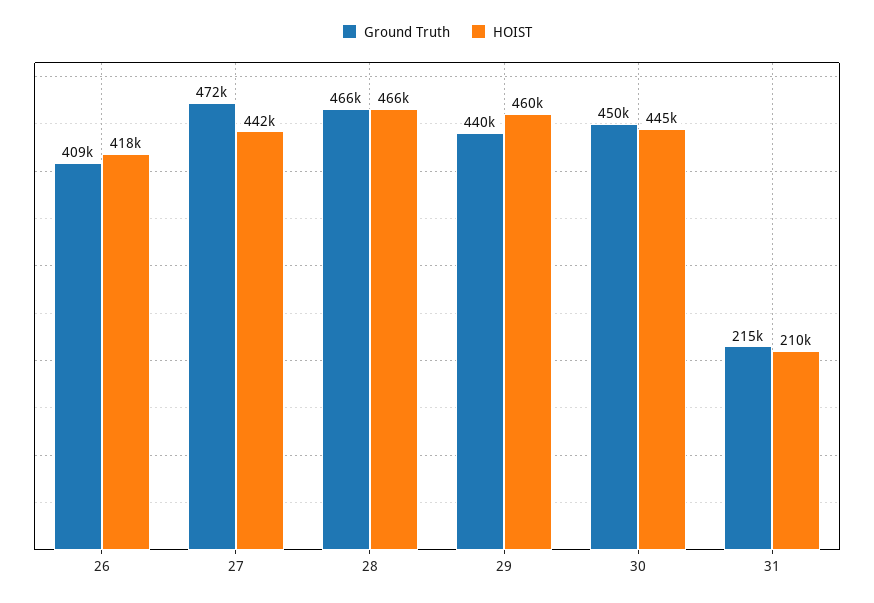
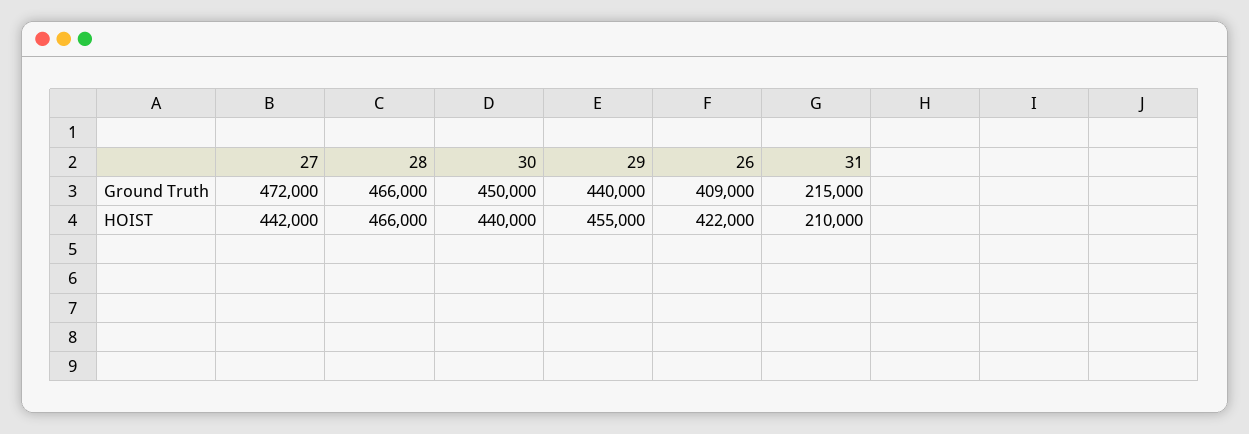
  {
    "Ground Truth": {
      "26": 409000,
      "27": 472000,
      "28": 466000,
      "29": 440000,
      "30": 450000,
      "31": 215000
    },
    "HOIST": {
-     "26": 418000,
+     "26": 422000,
      "27": 442000,
      "28": 466000,
-     "29": 460000,
+     "29": 455000,
-     "30": 445000,
+     "30": 440000,
      "31": 210000
    }
  }

